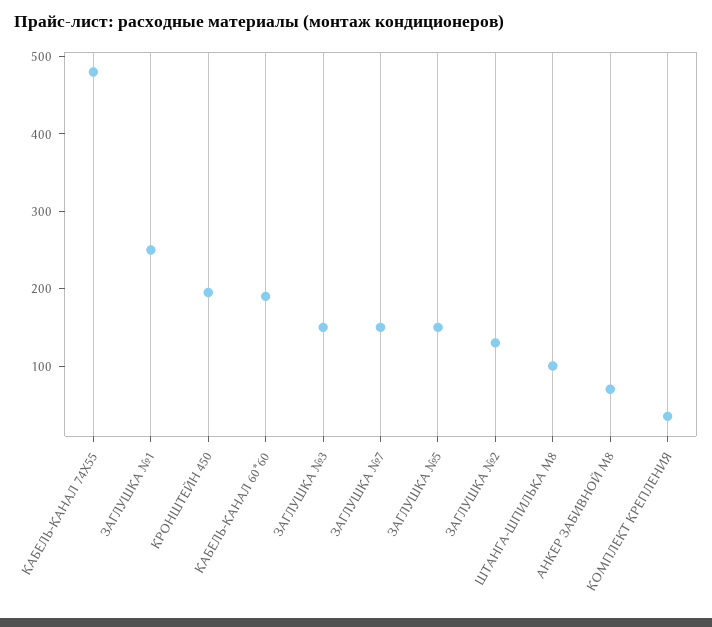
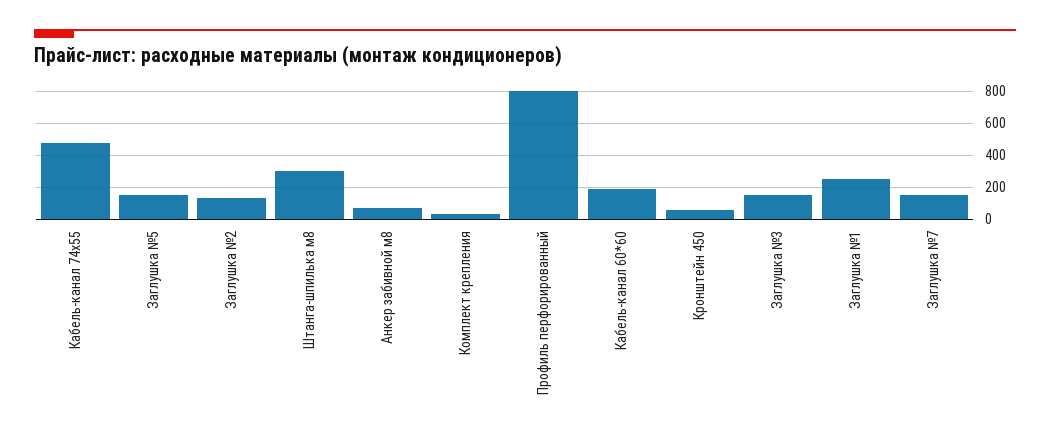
  {
    "КАБЕЛЬ-КАНАЛ 74Х55": 480,
    "ЗАГЛУШКА №1": 260,
-   "КРОНШТЕЙН 450": 200,
+   "КРОНШТЕЙН 450": 50,
    "КАБЕЛЬ-КАНАЛ 60*60": 200,
    "ЗАГЛУШКА №3": 160,
    "ЗАГЛУШКА №7": 160,
    "ЗАГЛУШКА №5": 160,
    "ЗАГЛУШКА №2": 140,
-   "ШТАНГА-ШПИЛЬКА М8": 100,
+   "ШТАНГА-ШПИЛЬКА М8": 300,
    "АНКЕР ЗАБИВНОЙ М8": 80,
-   "КОМПЛЕКТ КРЕПЛЕНИЯ": 40
+   "КОМПЛЕКТ КРЕПЛЕНИЯ": 40,
+   "Профиль перфорированный": 800
  }

